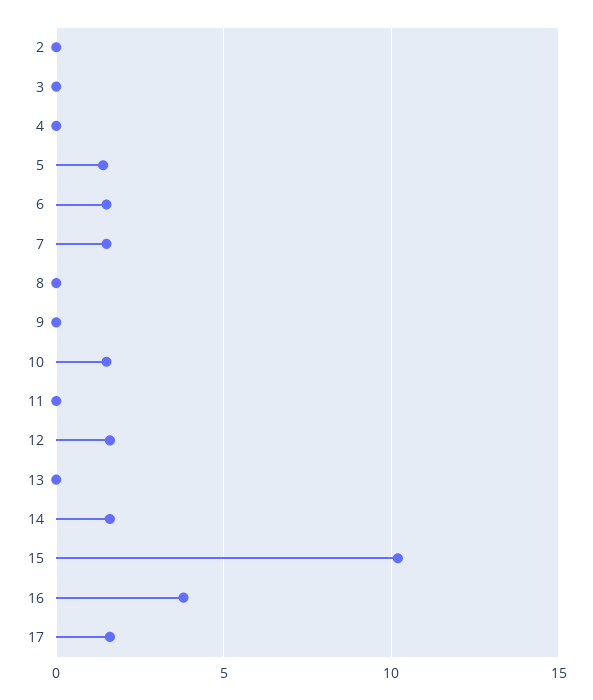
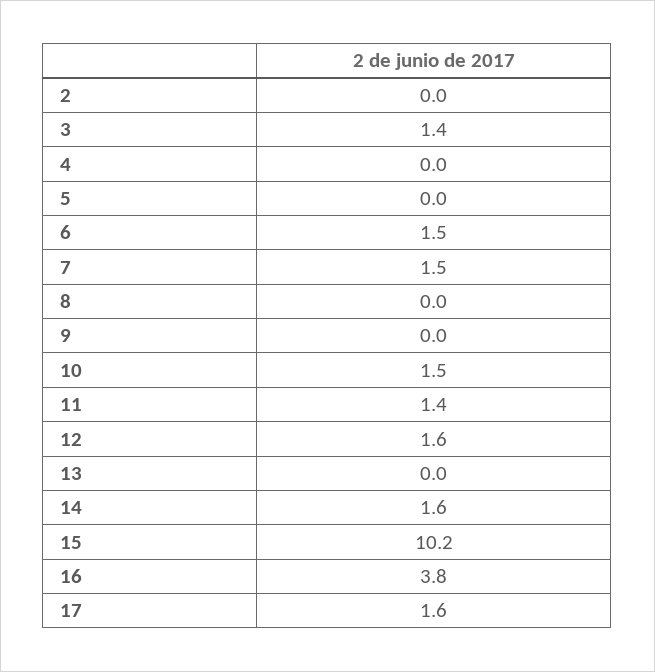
  {
    "2": 0,
-   "3": 0,
+   "3": 1.4,
    "4": 0,
-   "5": 1.5,
+   "5": 0,
    "6": 1.5,
    "7": 1.5,
    "8": 0,
    "9": 0,
    "10": 1.5,
-   "11": 0,
+   "11": 1.4,
    "12": 1.6,
    "13": 0,
    "14": 1.6,
    "15": 10.2,
    "16": 3.8,
    "17": 1.6
  }

